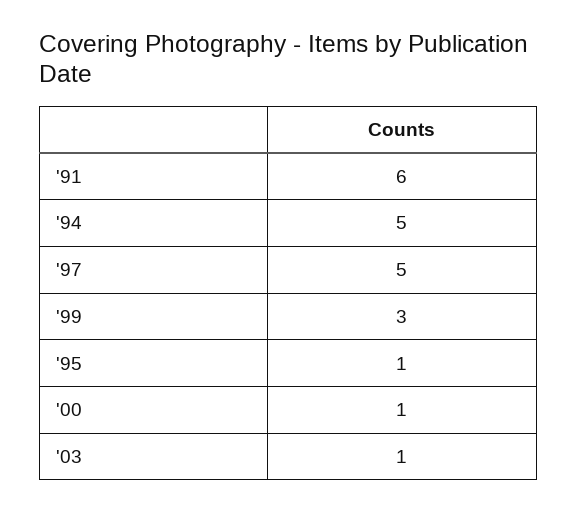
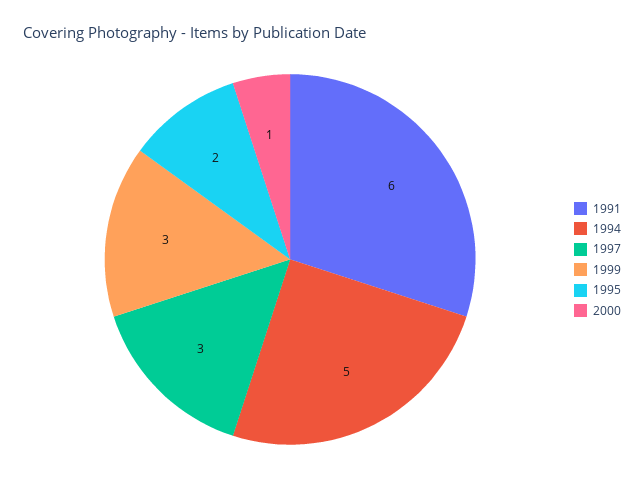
  {
    "'91": 6,
    "'94": 5,
-   "'97": 5,
+   "'97": 3,
    "'99": 3,
-   "'95": 1,
+   "'95": 2,
-   "'00": 1,
+   "'00": 1
-   "'03": 1
  }

